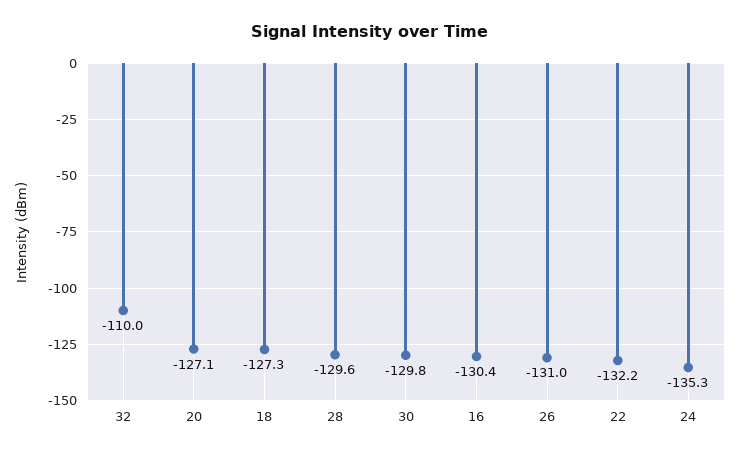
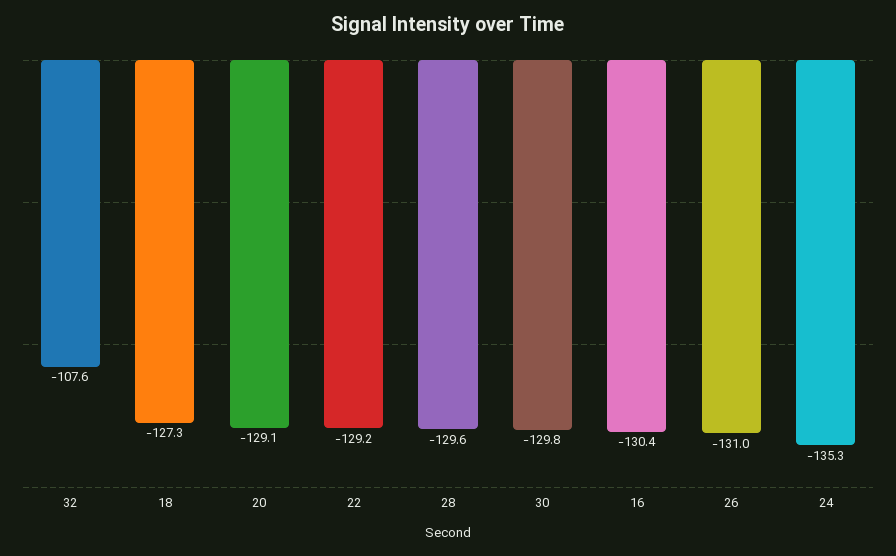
  {
-   "32": -110,
+   "32": -107.6,
-   "20": -127.1,
+   "20": -129.1,
    "18": -127.3,
    "28": -129.6,
    "30": -129.8,
    "16": -130.4,
    "26": -131,
-   "22": -132.2,
+   "22": -129.2,
    "24": -135.3
  }

